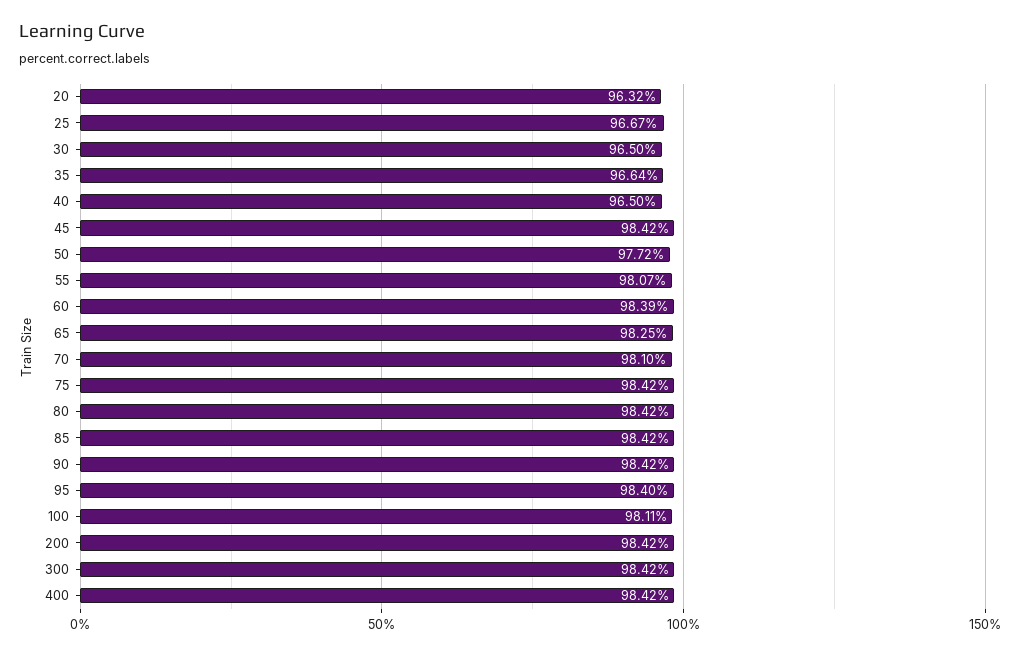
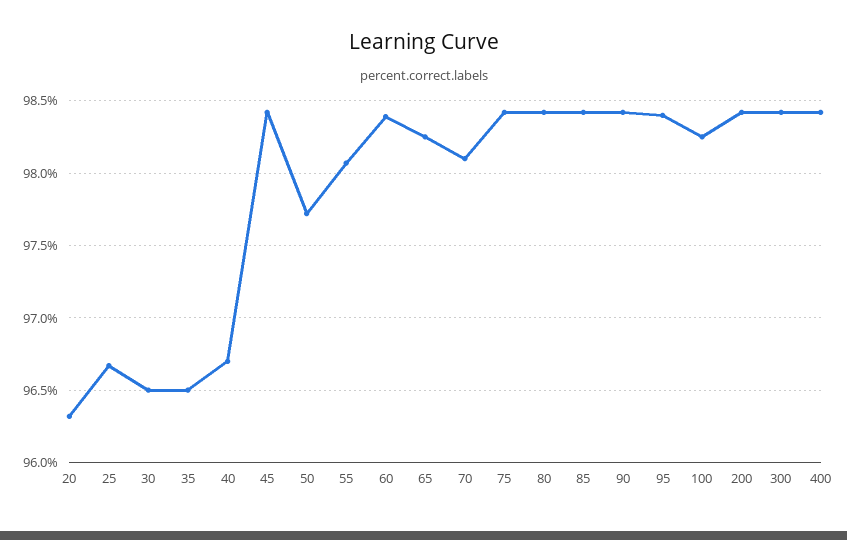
  {
    "20": 96.32,
    "25": 96.67,
    "30": 96.5,
-   "35": 96.64,
+   "35": 96.5,
-   "40": 96.5,
+   "40": 96.7,
    "45": 98.42,
    "50": 97.72,
    "55": 98.07,
    "60": 98.39,
    "65": 98.25,
    "70": 98.1,
    "75": 98.42,
    "80": 98.42,
    "85": 98.42,
    "90": 98.42,
    "95": 98.4,
-   "100": 98.11,
+   "100": 98.25,
    "200": 98.42,
    "300": 98.42,
    "400": 98.42
  }

